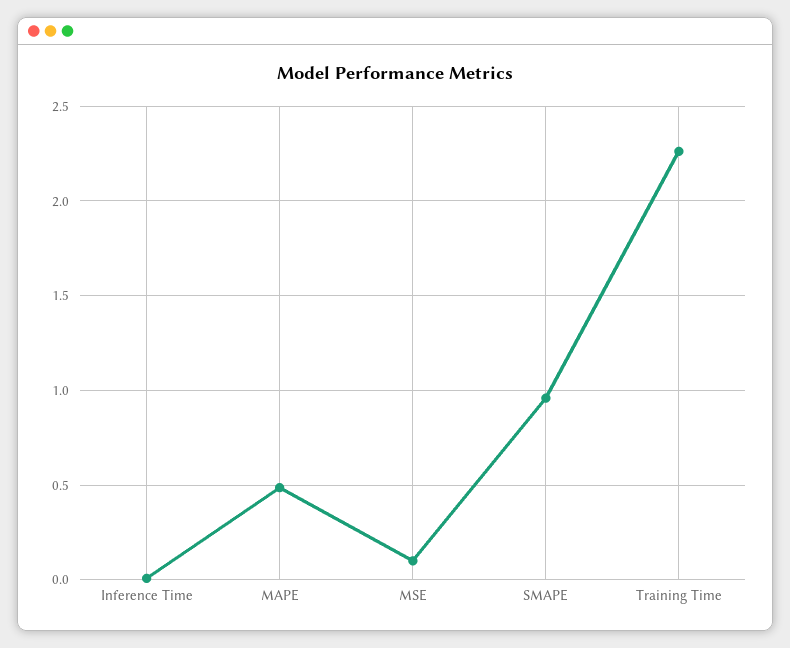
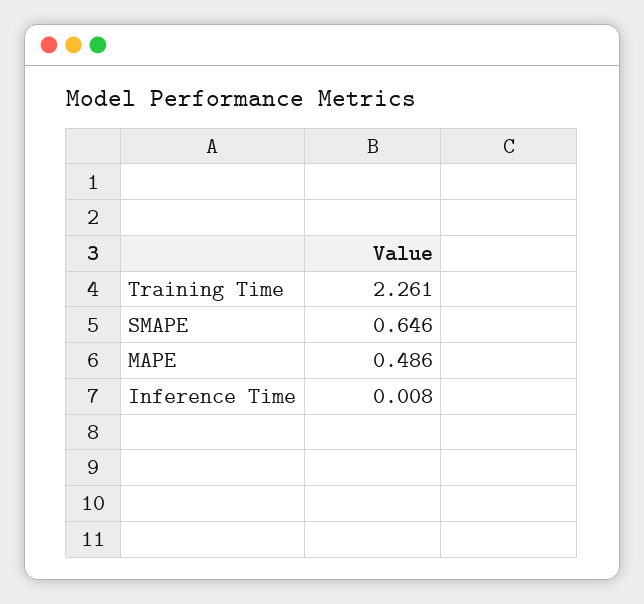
  {
    "Inference Time": 0.008,
    "MAPE": 0.486,
-   "MSE": 0.1,
-   "SMAPE": 0.95,
+   "SMAPE": 0.646,
    "Training Time": 2.261
  }

